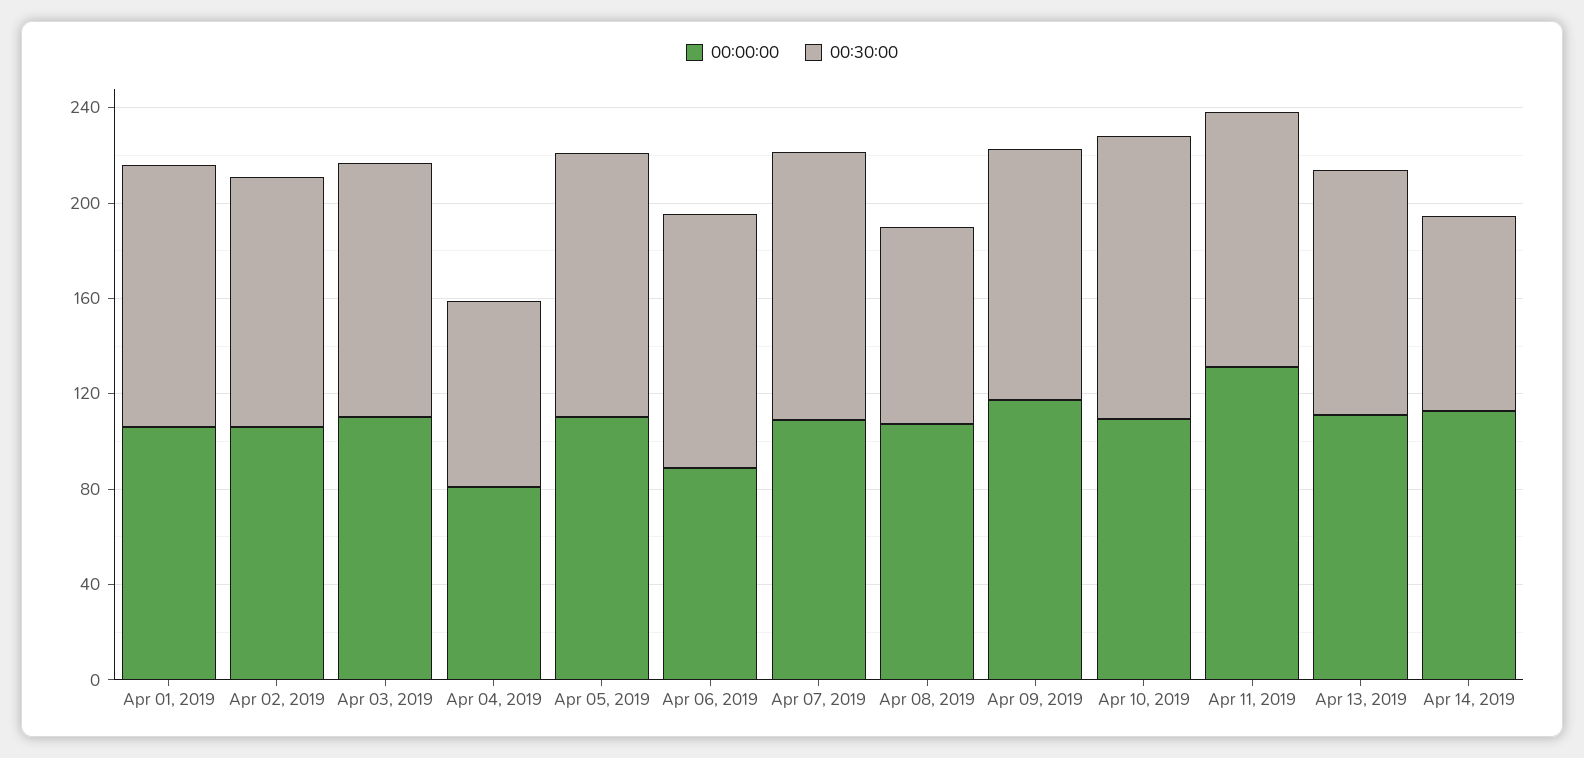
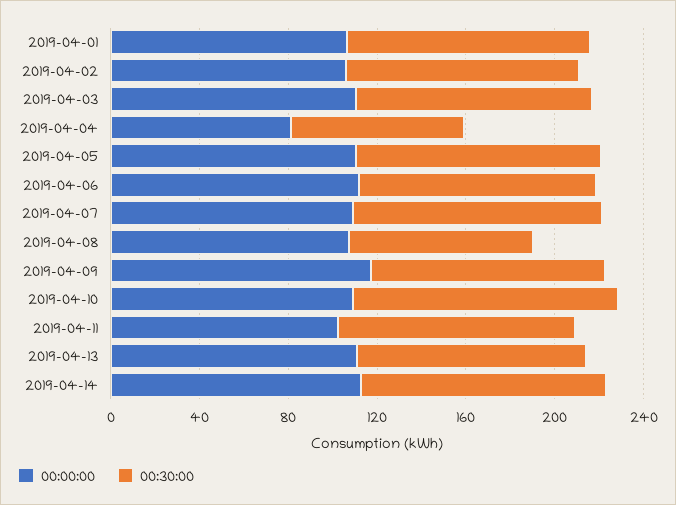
  {
    "00:00:00": {
      "Apr 01, 2019": 110,
      "Apr 02, 2019": 110,
      "Apr 03, 2019": 110,
      "Apr 04, 2019": 80,
      "Apr 05, 2019": 110,
-     "Apr 06, 2019": 90,
+     "Apr 06, 2019": 110,
      "Apr 07, 2019": 110,
      "Apr 08, 2019": 110,
      "Apr 09, 2019": 120,
      "Apr 10, 2019": 110,
-     "Apr 11, 2019": 130,
+     "Apr 11, 2019": 100,
      "Apr 13, 2019": 110,
      "Apr 14, 2019": 110
    },
    "00:30:00": {
      "Apr 01, 2019": 110,
      "Apr 02, 2019": 110,
      "Apr 03, 2019": 110,
      "Apr 04, 2019": 80,
      "Apr 05, 2019": 110,
      "Apr 06, 2019": 110,
      "Apr 07, 2019": 110,
      "Apr 08, 2019": 80,
      "Apr 09, 2019": 110,
      "Apr 10, 2019": 120,
      "Apr 11, 2019": 110,
      "Apr 13, 2019": 100,
-     "Apr 14, 2019": 80
+     "Apr 14, 2019": 110
    }
  }

